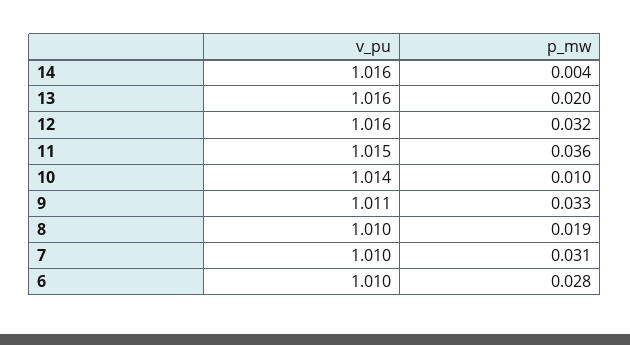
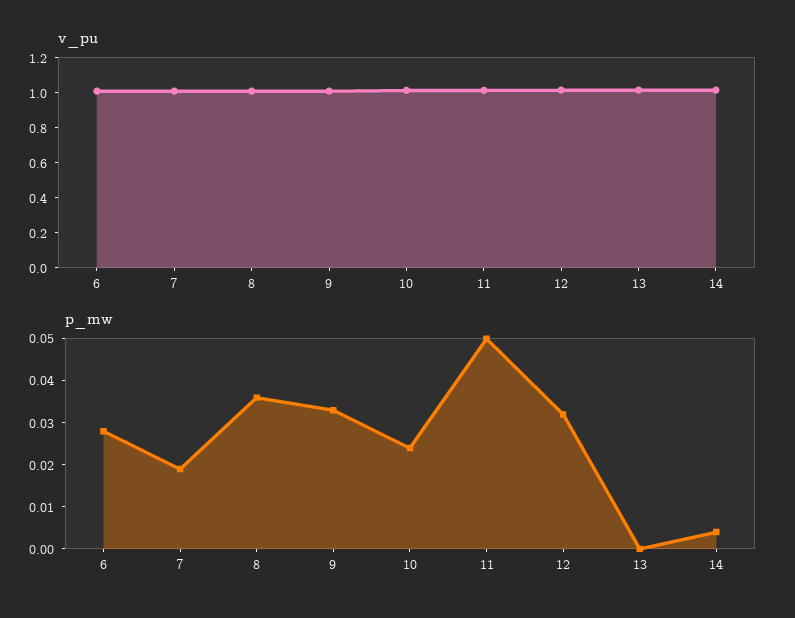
  {
    "v_pu": {
      "14": 1.016,
      "13": 1.016,
      "12": 1.016,
      "11": 1.015,
      "10": 1.014,
      "9": 1.011,
      "8": 1.01,
      "7": 1.01,
      "6": 1.01
    },
    "p_mw": {
      "14": 0.004,
-     "13": 0.02,
+     "13": 0,
      "12": 0.032,
-     "11": 0.036,
+     "11": 0.05,
-     "10": 0.01,
+     "10": 0.025,
      "9": 0.033,
-     "8": 0.019,
+     "8": 0.035,
-     "7": 0.031,
+     "7": 0.02,
      "6": 0.028
    }
  }

